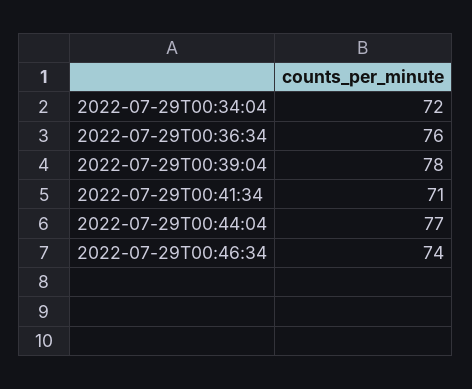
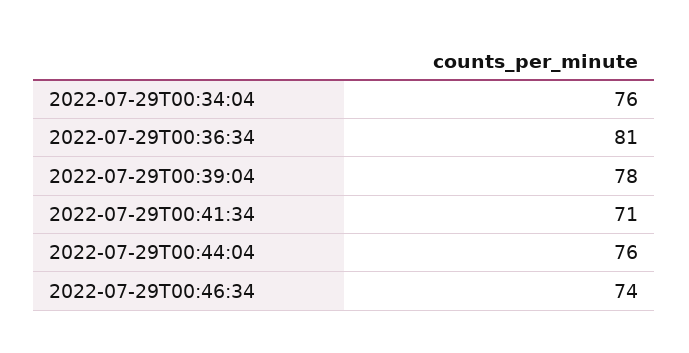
  {
-   "2022-07-29T00:34:04": 72,
+   "2022-07-29T00:34:04": 76,
-   "2022-07-29T00:36:34": 76,
+   "2022-07-29T00:36:34": 81,
    "2022-07-29T00:39:04": 78,
    "2022-07-29T00:41:34": 71,
-   "2022-07-29T00:44:04": 77,
+   "2022-07-29T00:44:04": 76,
    "2022-07-29T00:46:34": 74
  }

